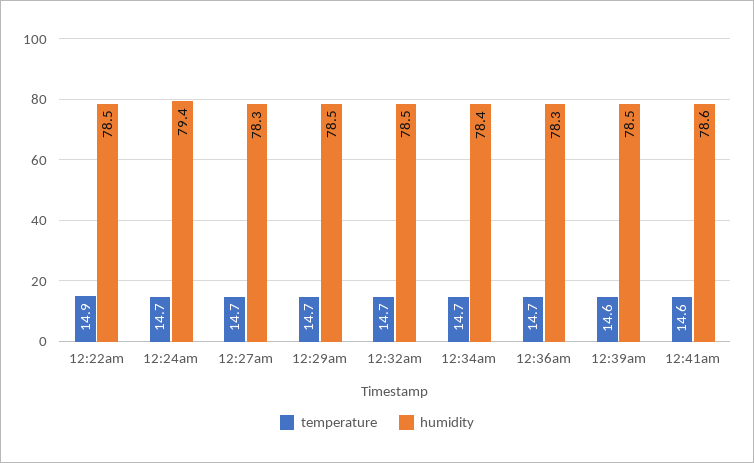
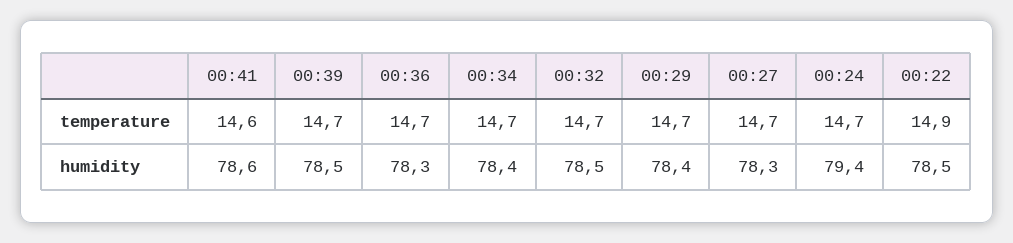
  {
    "temperature": {
      "12:22am": 14.9,
      "12:24am": 14.7,
      "12:27am": 14.7,
      "12:29am": 14.7,
      "12:32am": 14.7,
      "12:34am": 14.7,
      "12:36am": 14.7,
-     "12:39am": 14.6,
+     "12:39am": 14.7,
      "12:41am": 14.6
    },
    "humidity": {
      "12:22am": 78.5,
      "12:24am": 79.4,
      "12:27am": 78.3,
-     "12:29am": 78.5,
+     "12:29am": 78.4,
      "12:32am": 78.5,
      "12:34am": 78.4,
      "12:36am": 78.3,
      "12:39am": 78.5,
      "12:41am": 78.6
    }
  }

